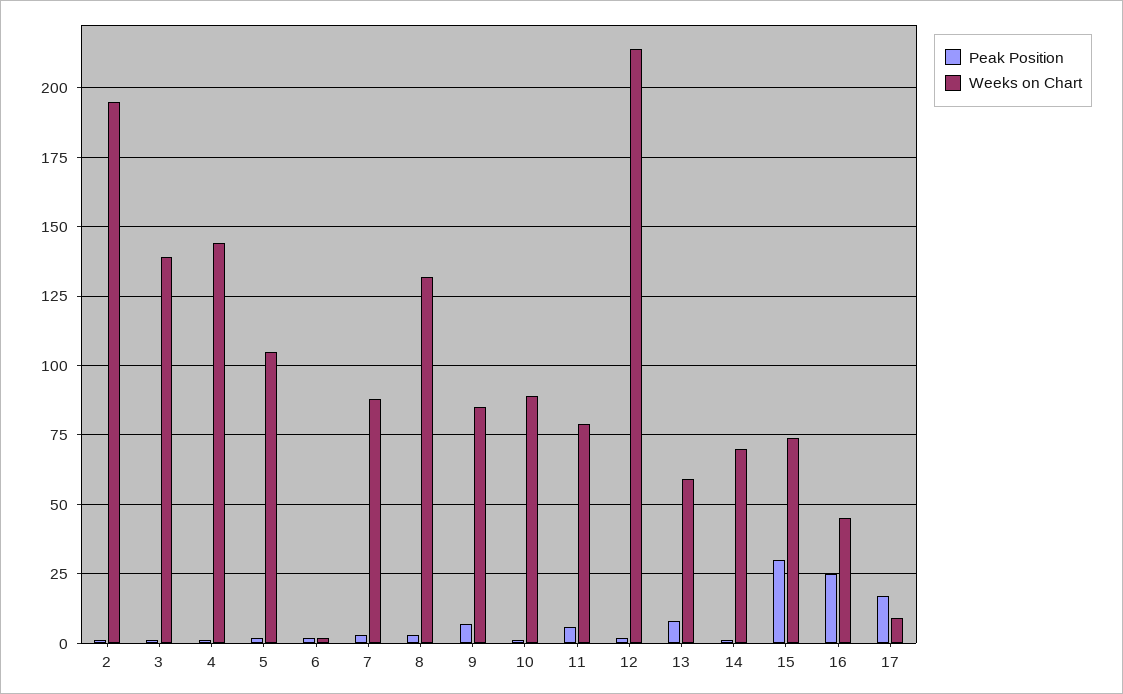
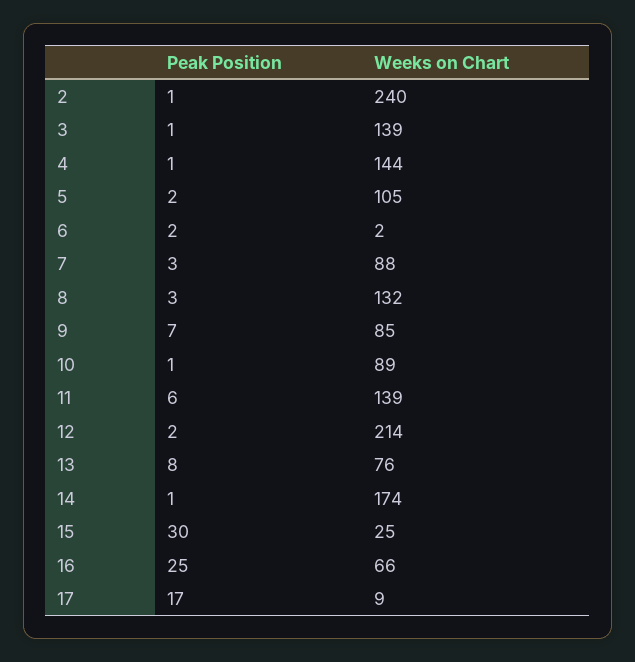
  {
    "Peak Position": {
      "2": 1,
      "3": 1,
      "4": 1,
      "5": 2,
      "6": 2,
      "7": 3,
      "8": 3,
      "9": 7,
      "10": 1,
      "11": 6,
      "12": 2,
      "13": 8,
      "14": 1,
      "15": 30,
      "16": 25,
      "17": 17
    },
    "Weeks on Chart": {
-     "2": 195,
+     "2": 240,
      "3": 139,
      "4": 144,
      "5": 105,
      "6": 2,
      "7": 88,
      "8": 132,
      "9": 85,
      "10": 89,
-     "11": 80,
+     "11": 139,
      "12": 214,
-     "13": 60,
+     "13": 76,
-     "14": 70,
+     "14": 174,
-     "15": 75,
+     "15": 25,
-     "16": 45,
+     "16": 66,
      "17": 9
    }
  }

